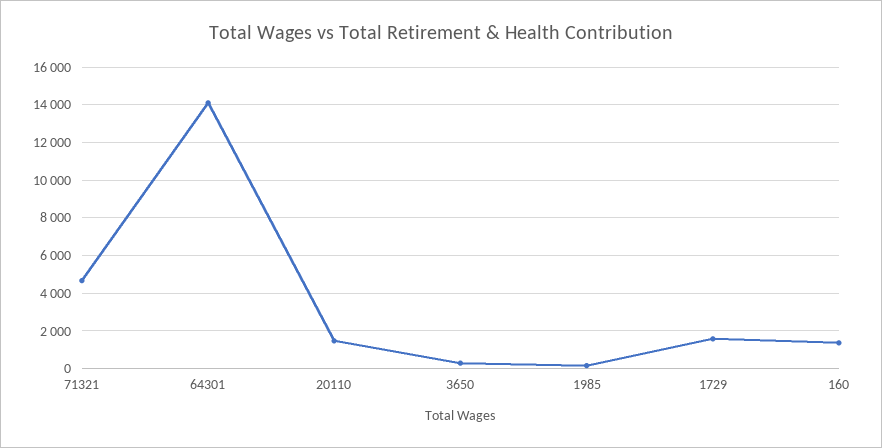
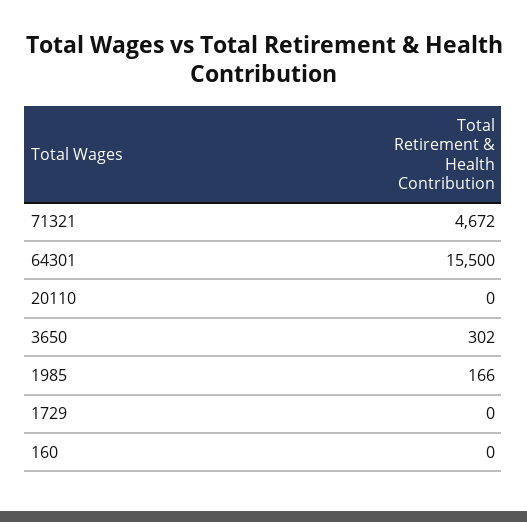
  {
    "71321": 4672,
-   "64301": 14000,
+   "64301": 15500,
-   "20110": 1500,
+   "20110": 0,
    "3650": 302,
    "1985": 166,
-   "1729": 1500,
+   "1729": 0,
-   "160": 1500
+   "160": 0
  }

